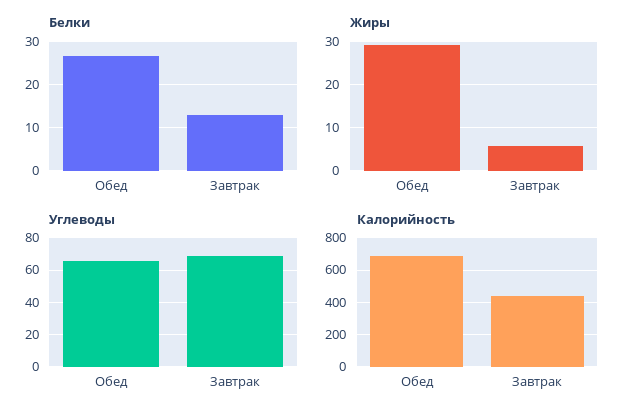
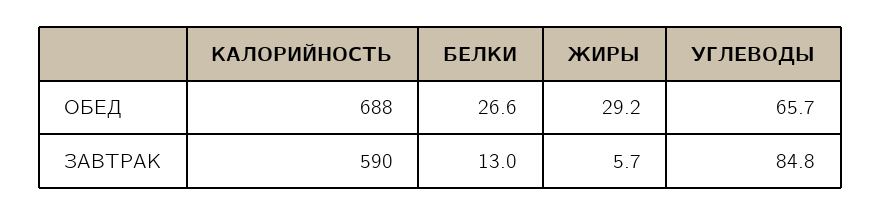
  {
    "Белки": {
      "Обед": 26.6,
      "Завтрак": 13
    },
    "Жиры": {
      "Обед": 29.2,
      "Завтрак": 5.7
    },
    "Углеводы": {
      "Обед": 65.7,
-     "Завтрак": 70
+     "Завтрак": 84.8
    },
    "Калорийность": {
      "Обед": 688,
-     "Завтрак": 450
+     "Завтрак": 590
    }
  }

